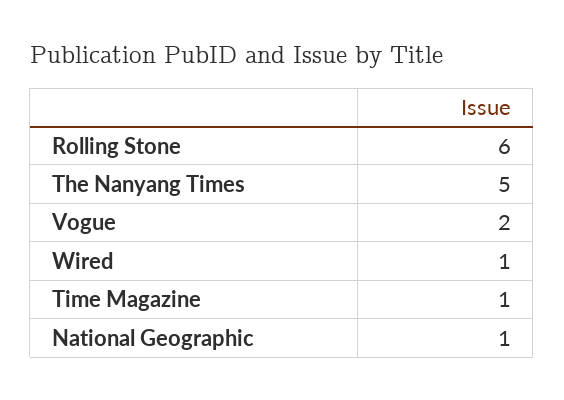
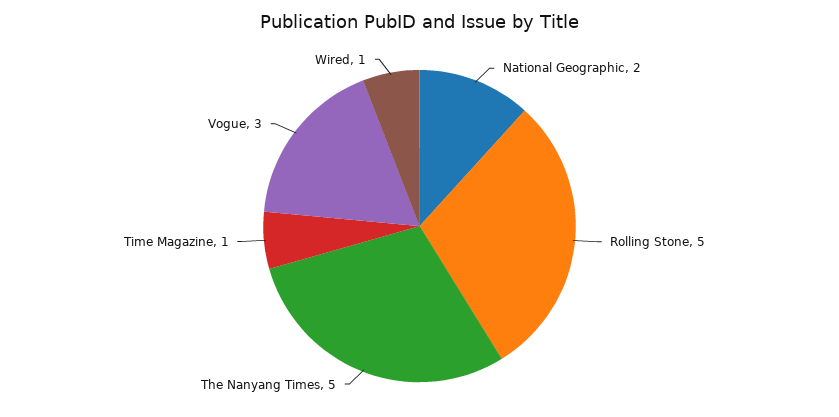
  {
-   "Rolling Stone": 6,
+   "Rolling Stone": 5,
    "The Nanyang Times": 5,
-   "Vogue": 2,
+   "Vogue": 3,
    "Wired": 1,
    "Time Magazine": 1,
-   "National Geographic": 1
+   "National Geographic": 2
  }

